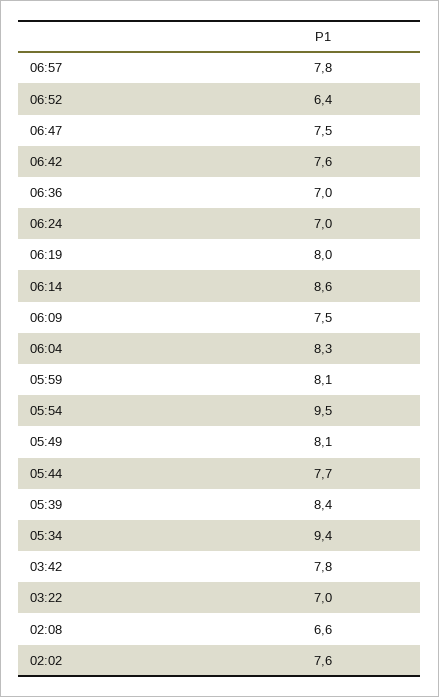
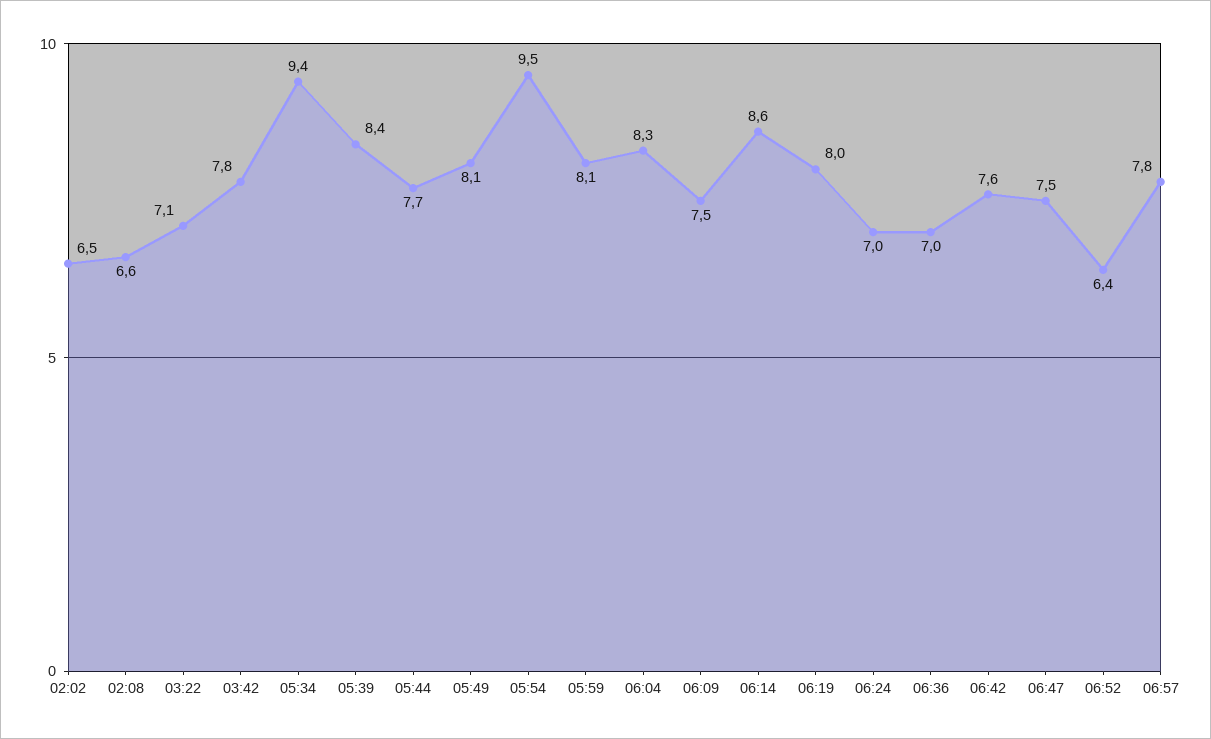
  {
    "06:57": 7.8,
    "06:52": 6.4,
    "06:47": 7.5,
    "06:42": 7.6,
    "06:36": 7,
    "06:24": 7,
    "06:19": 8,
    "06:14": 8.6,
    "06:09": 7.5,
    "06:04": 8.3,
    "05:59": 8.1,
    "05:54": 9.5,
    "05:49": 8.1,
    "05:44": 7.7,
    "05:39": 8.4,
    "05:34": 9.4,
    "03:42": 7.8,
-   "03:22": 7,
+   "03:22": 7.1,
    "02:08": 6.6,
-   "02:02": 7.6
+   "02:02": 6.5
  }

